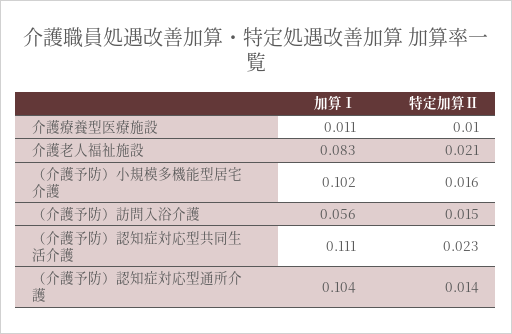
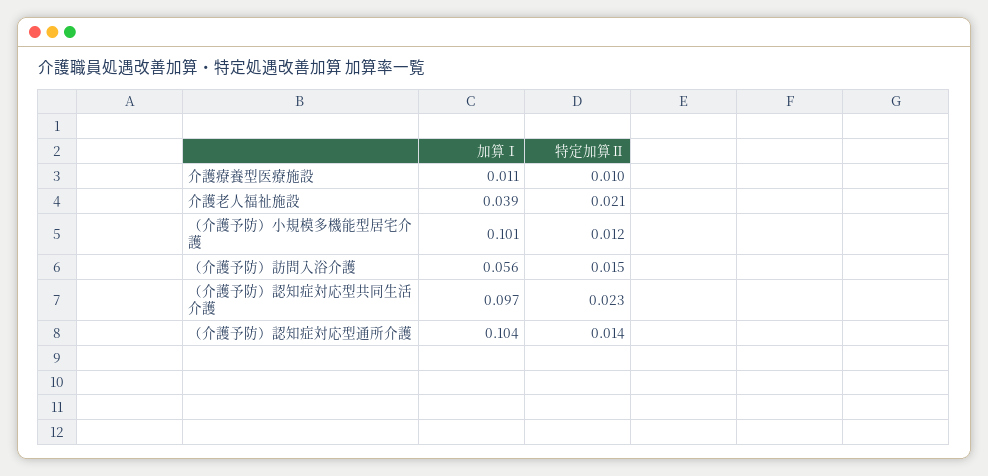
  {
    "加算Ⅰ": {
      "介護療養型医療施設": 0.011,
-     "介護老人福祉施設": 0.083,
+     "介護老人福祉施設": 0.039,
-     "（介護予防）小規模多機能型居宅介護": 0.102,
+     "（介護予防）小規模多機能型居宅介護": 0.101,
      "（介護予防）訪問入浴介護": 0.056,
-     "（介護予防）認知症対応型共同生活介護": 0.111,
+     "（介護予防）認知症対応型共同生活介護": 0.097,
      "（介護予防）認知症対応型通所介護": 0.104
    },
    "特定加算Ⅱ": {
      "介護療養型医療施設": 0.01,
      "介護老人福祉施設": 0.021,
-     "（介護予防）小規模多機能型居宅介護": 0.016,
+     "（介護予防）小規模多機能型居宅介護": 0.012,
      "（介護予防）訪問入浴介護": 0.015,
      "（介護予防）認知症対応型共同生活介護": 0.023,
      "（介護予防）認知症対応型通所介護": 0.014
    }
  }

